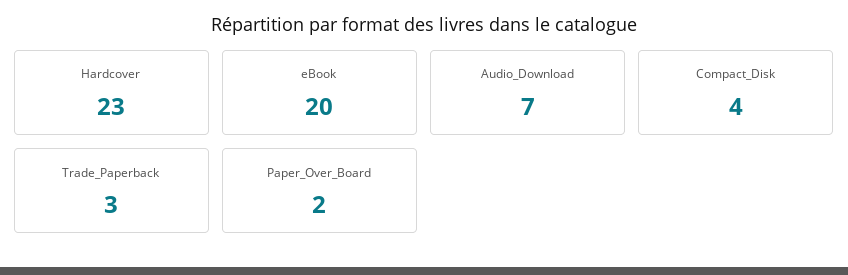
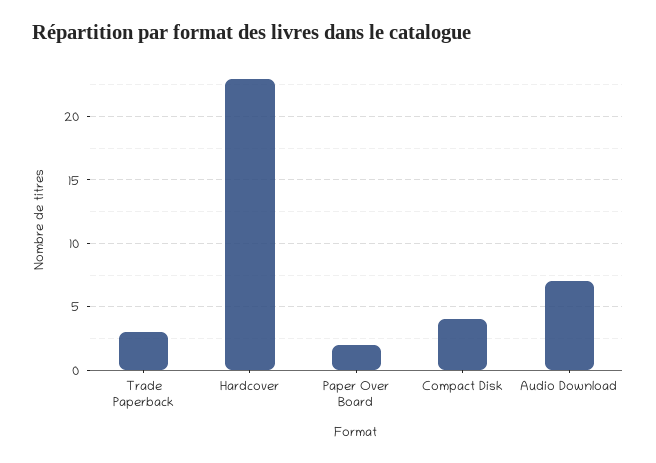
  {
    "Hardcover": 23,
-   "eBook": 20,
    "Audio_Download": 7,
    "Compact_Disk": 4,
    "Trade_Paperback": 3,
    "Paper_Over_Board": 2
  }

